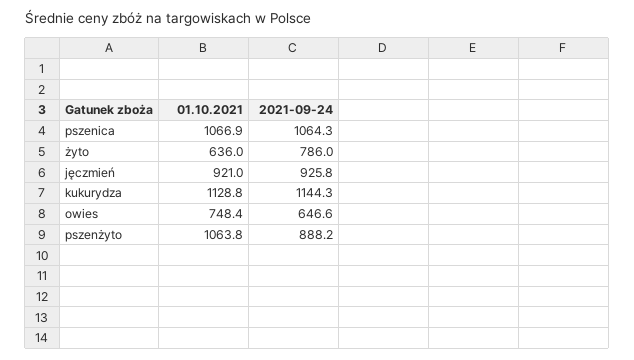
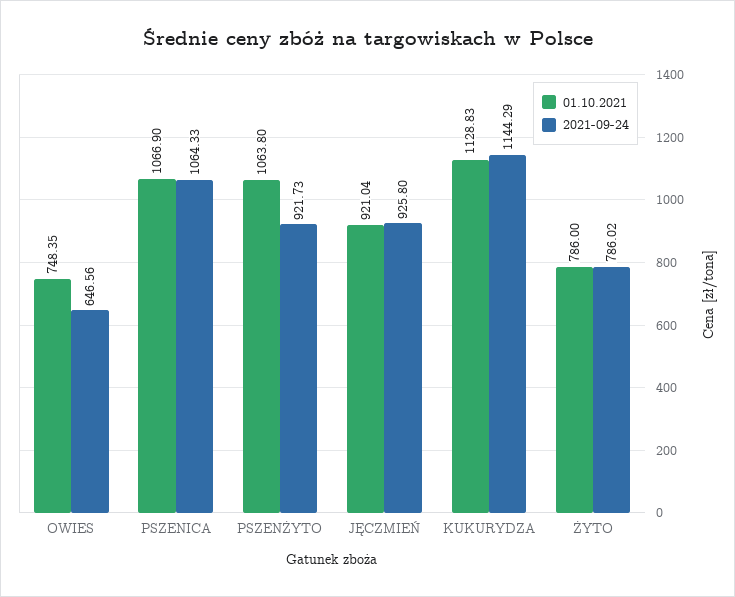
  {
    "01.10.2021": {
      "pszenica": 1066.9,
-     "żyto": 636,
+     "żyto": 786,
      "jęczmień": 921.04,
      "kukurydza": 1128.83,
      "owies": 748.35,
      "pszenżyto": 1063.8
    },
    "2021-09-24": {
      "pszenica": 1064.33,
      "żyto": 786.02,
      "jęczmień": 925.8,
      "kukurydza": 1144.29,
      "owies": 646.56,
-     "pszenżyto": 888.2
+     "pszenżyto": 921.73
    }
  }

